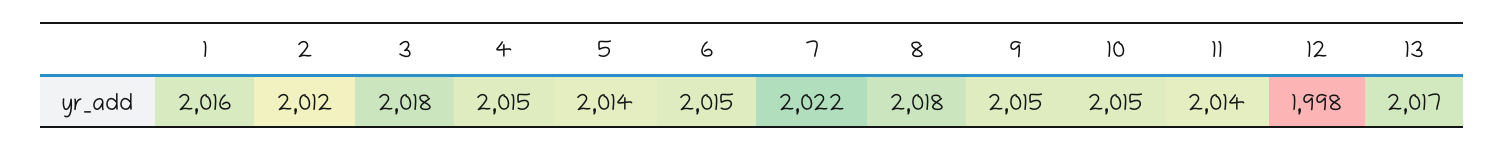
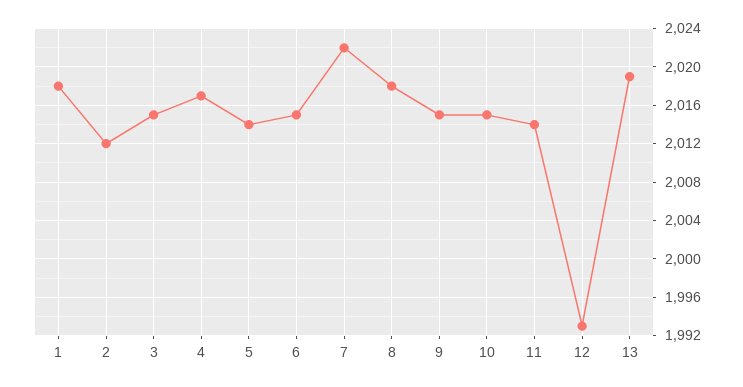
  {
-   "1": 2016,
+   "1": 2018,
    "2": 2012,
-   "3": 2018,
+   "3": 2015,
-   "4": 2015,
+   "4": 2017,
    "5": 2014,
    "6": 2015,
    "7": 2022,
    "8": 2018,
    "9": 2015,
    "10": 2015,
    "11": 2014,
-   "12": 1998,
+   "12": 1993,
-   "13": 2017
+   "13": 2019
  }

